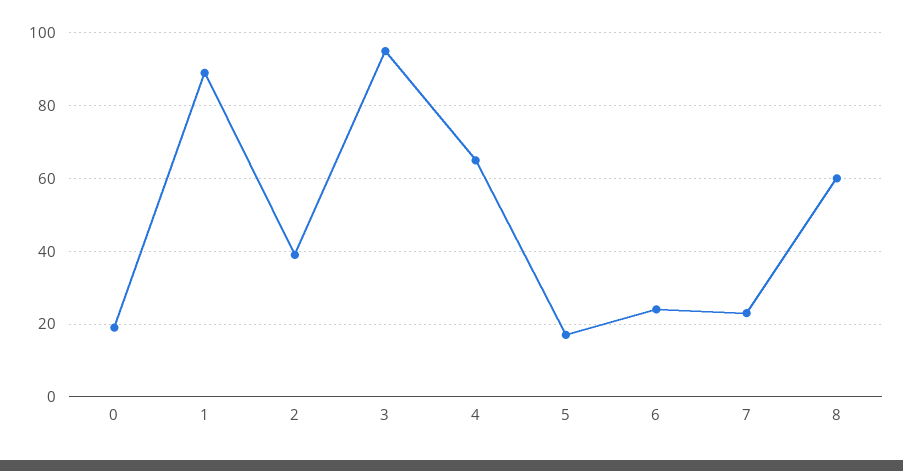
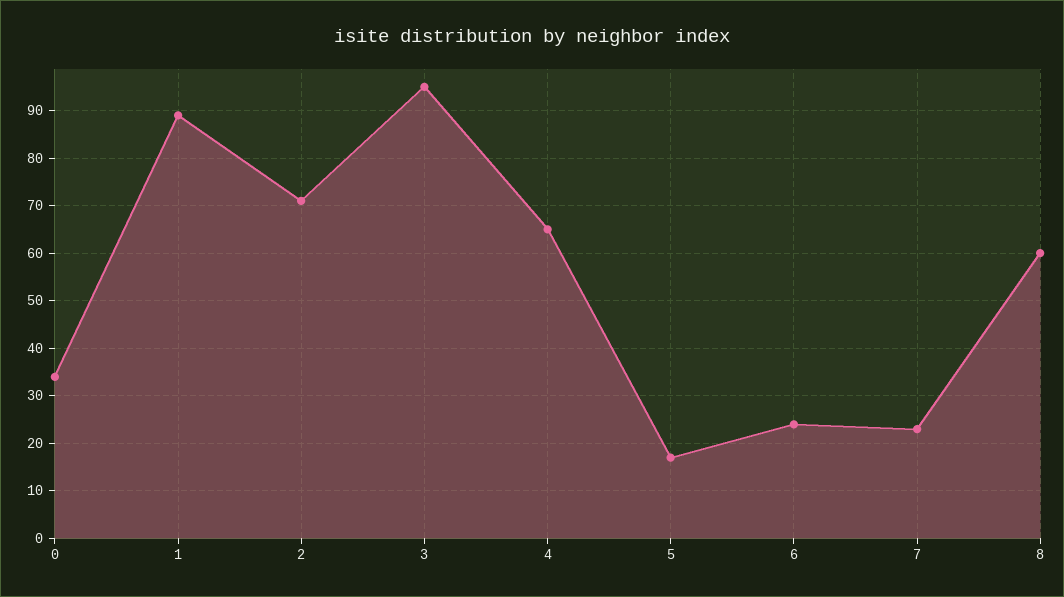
  {
-   "0": 20,
+   "0": 35,
    "1": 90,
-   "2": 40,
+   "2": 70,
    "3": 95,
    "4": 65,
    "5": 15,
    "6": 25,
    "7": 25,
    "8": 60
  }

